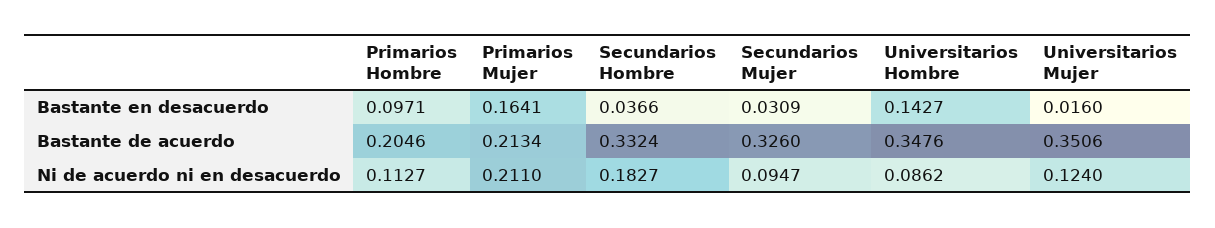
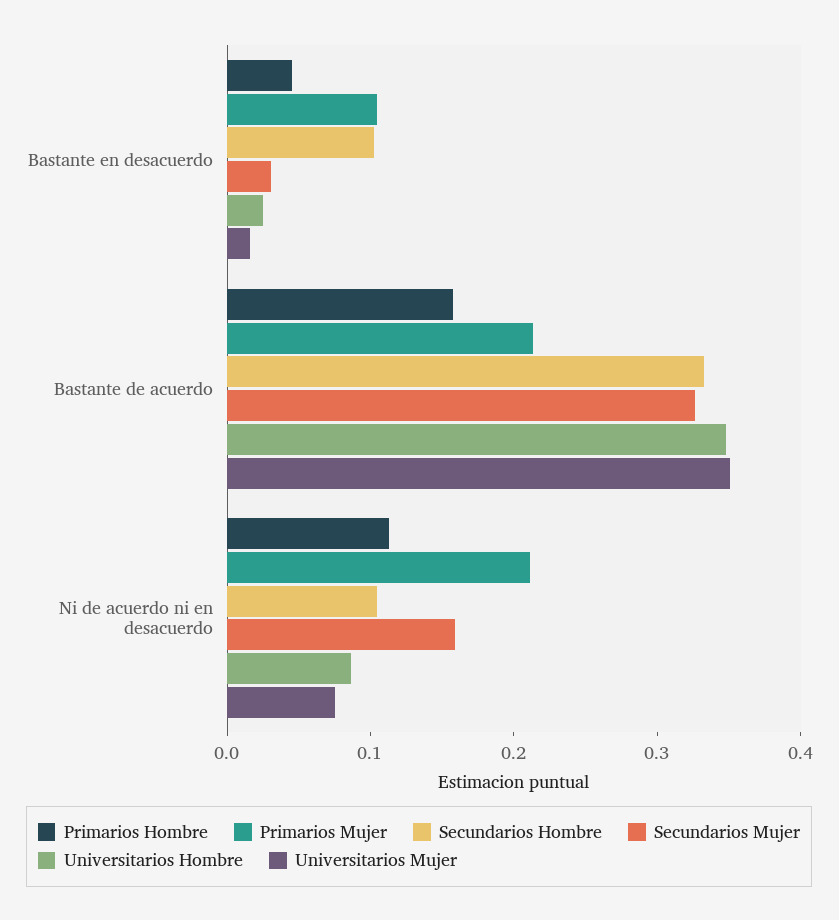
  {
    "Primarios Hombre": {
-     "Bastante en desacuerdo": 0.0971,
+     "Bastante en desacuerdo": 0.04,
-     "Bastante de acuerdo": 0.2046,
+     "Bastante de acuerdo": 0.16,
      "Ni de acuerdo ni en desacuerdo": 0.1127
    },
    "Primarios Mujer": {
-     "Bastante en desacuerdo": 0.1641,
+     "Bastante en desacuerdo": 0.1,
      "Bastante de acuerdo": 0.2134,
      "Ni de acuerdo ni en desacuerdo": 0.211
    },
    "Secundarios Hombre": {
-     "Bastante en desacuerdo": 0.0366,
+     "Bastante en desacuerdo": 0.1,
      "Bastante de acuerdo": 0.3324,
-     "Ni de acuerdo ni en desacuerdo": 0.1827
+     "Ni de acuerdo ni en desacuerdo": 0.1
    },
    "Secundarios Mujer": {
      "Bastante en desacuerdo": 0.0309,
      "Bastante de acuerdo": 0.326,
-     "Ni de acuerdo ni en desacuerdo": 0.0947
+     "Ni de acuerdo ni en desacuerdo": 0.16
    },
    "Universitarios Hombre": {
-     "Bastante en desacuerdo": 0.1427,
+     "Bastante en desacuerdo": 0.02,
      "Bastante de acuerdo": 0.3476,
      "Ni de acuerdo ni en desacuerdo": 0.0862
    },
    "Universitarios Mujer": {
      "Bastante en desacuerdo": 0.016,
      "Bastante de acuerdo": 0.3506,
-     "Ni de acuerdo ni en desacuerdo": 0.124
+     "Ni de acuerdo ni en desacuerdo": 0.08
    }
  }

